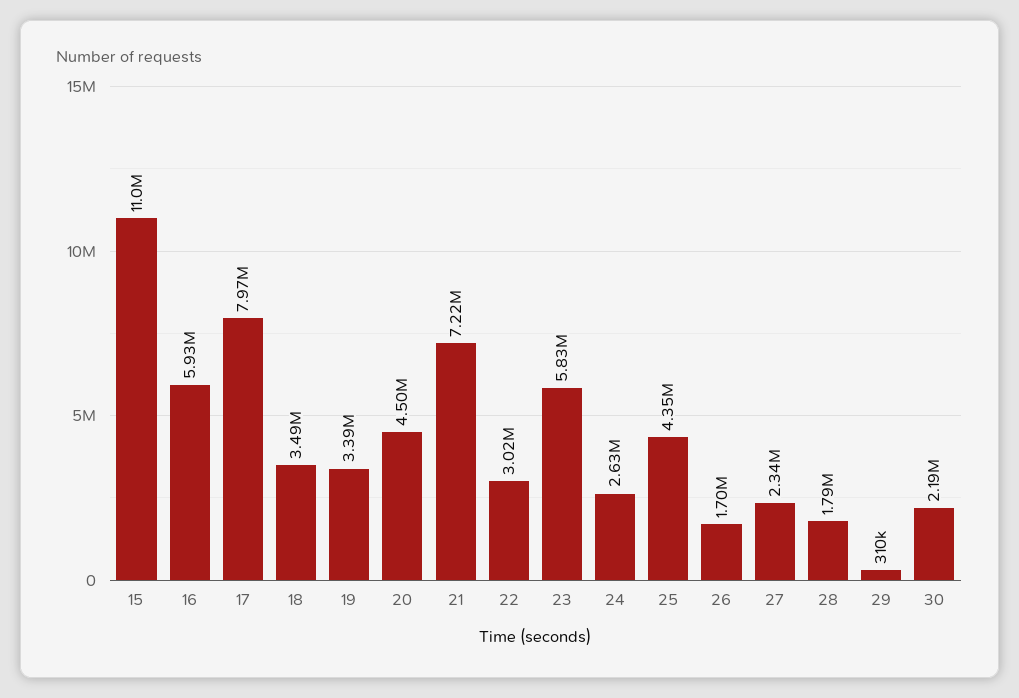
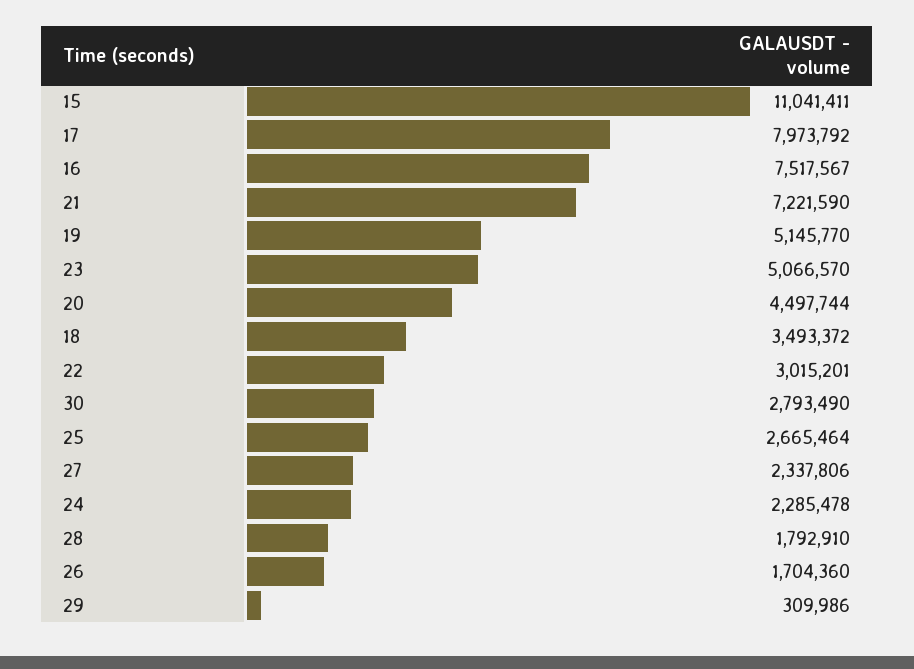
  {
    "15": 11041411,
-   "16": 5930000,
+   "16": 7517567,
    "17": 7973792,
    "18": 3493372,
-   "19": 3390000,
+   "19": 5145770,
    "20": 4497744,
    "21": 7221590,
    "22": 3015201,
-   "23": 5830000,
+   "23": 5066570,
-   "24": 2630000,
+   "24": 2285478,
-   "25": 4350000,
+   "25": 2665464,
    "26": 1704360,
    "27": 2337806,
    "28": 1792910,
    "29": 309986,
-   "30": 2190000
+   "30": 2793490
  }

